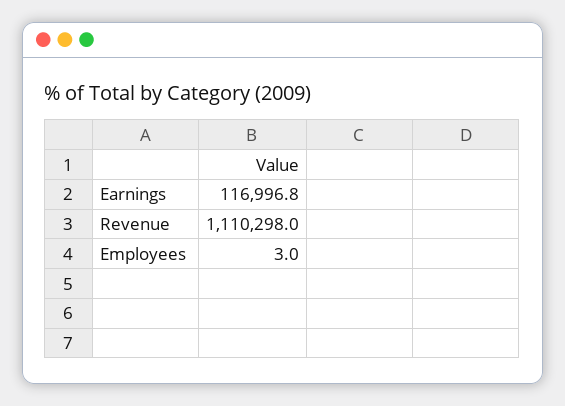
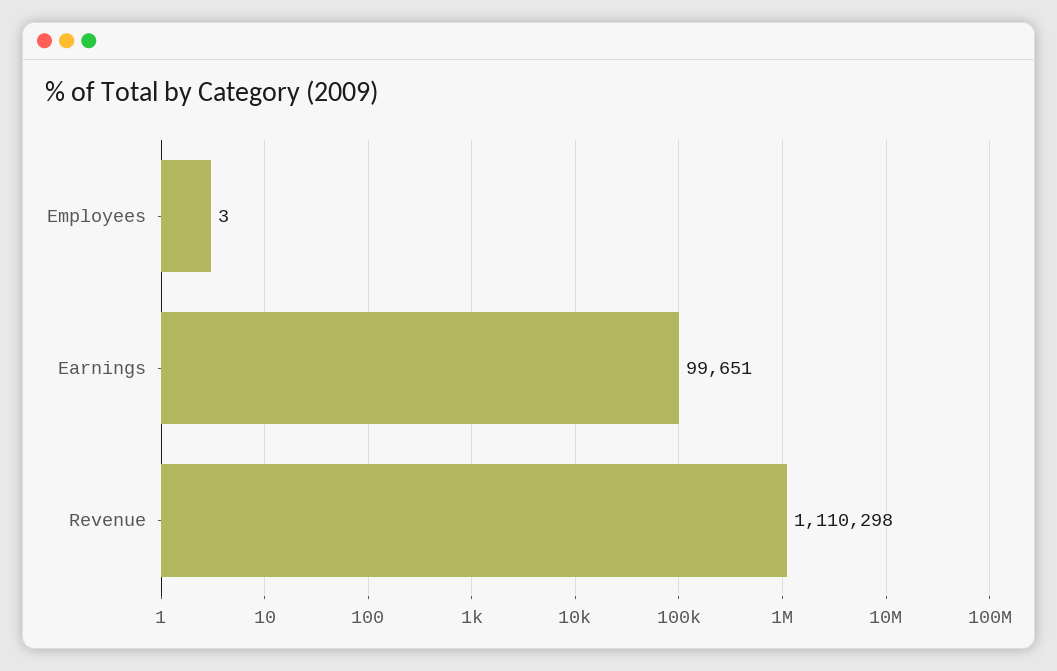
  {
-   "Earnings": 116996.8,
+   "Earnings": 99651,
    "Revenue": 1110298,
    "Employees": 3
  }

